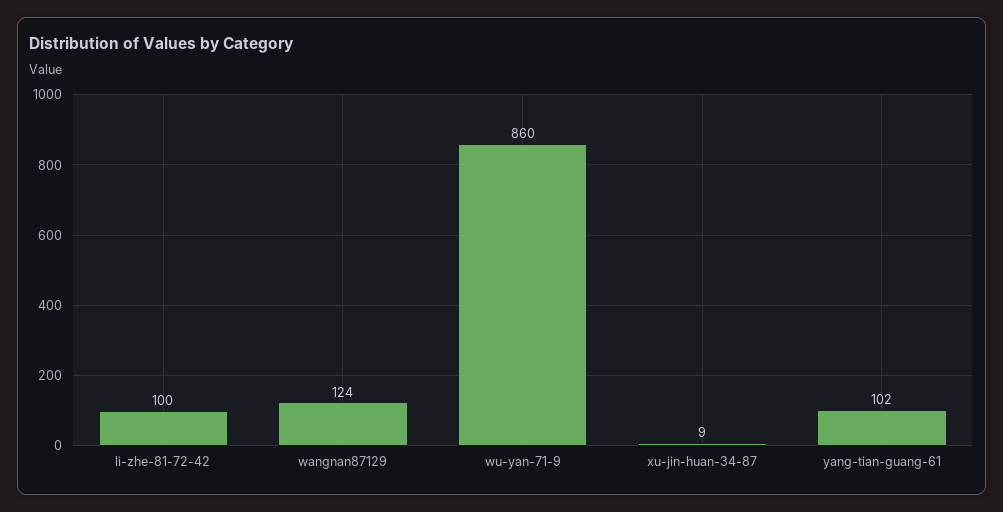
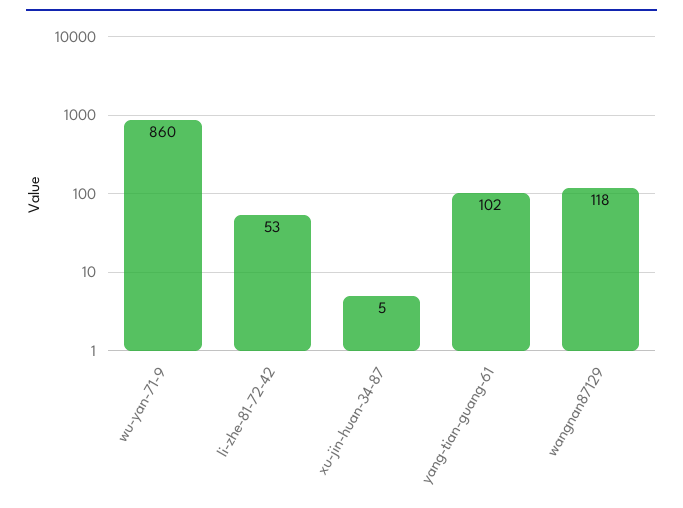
  {
-   "li-zhe-81-72-42": 100,
+   "li-zhe-81-72-42": 53,
-   "wangnan87129": 124,
+   "wangnan87129": 118,
    "wu-yan-71-9": 860,
-   "xu-jin-huan-34-87": 9,
+   "xu-jin-huan-34-87": 5,
    "yang-tian-guang-61": 102
  }

